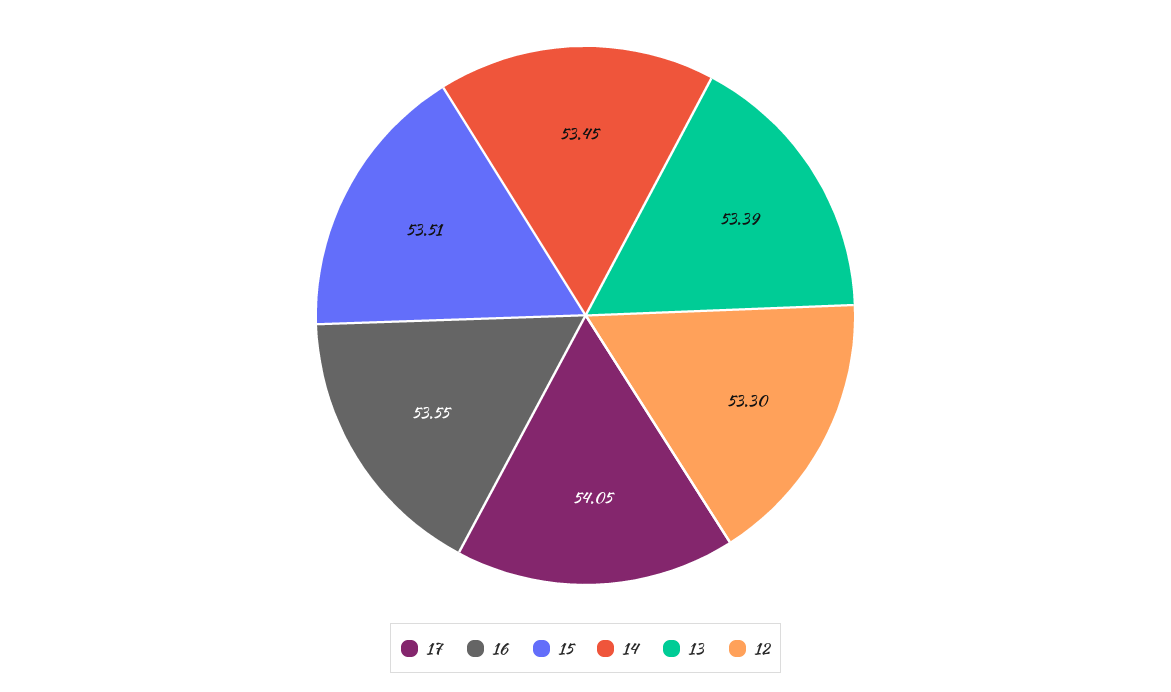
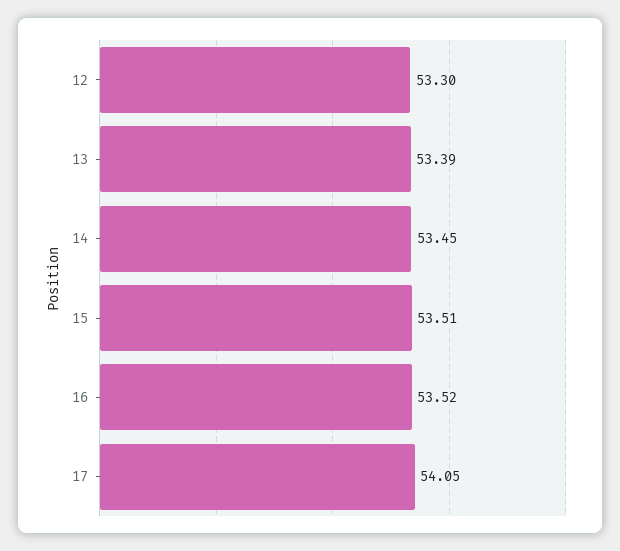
  {
    "17": 54.05,
-   "16": 53.55,
+   "16": 53.52,
    "15": 53.51,
    "14": 53.45,
    "13": 53.39,
    "12": 53.3
  }

